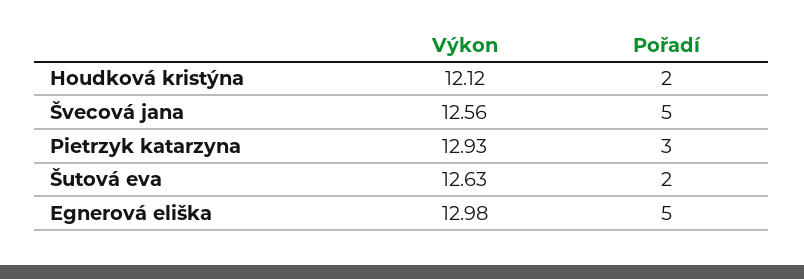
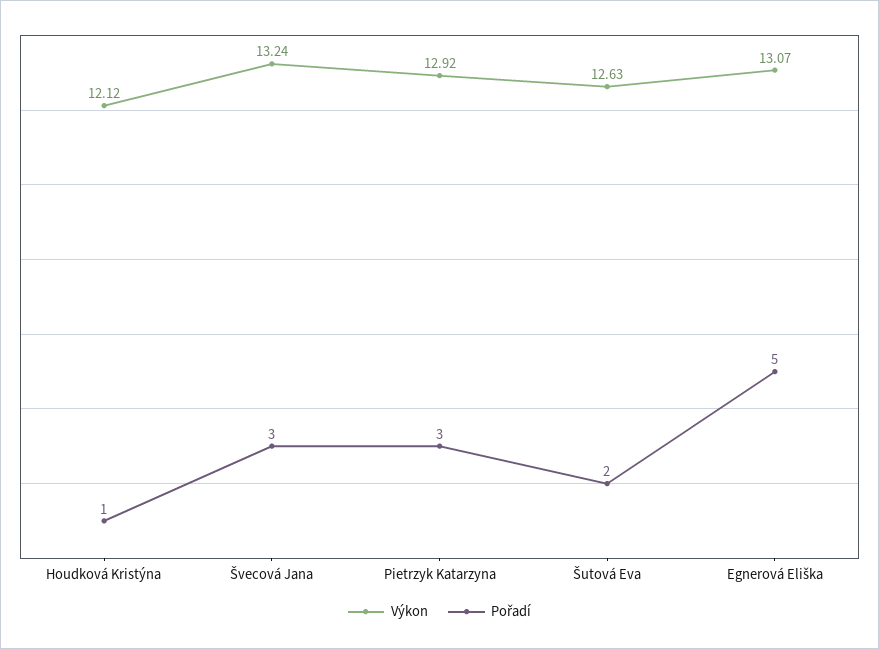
  {
    "Výkon": {
      "Houdková kristýna": 12.12,
-     "Švecová jana": 12.56,
+     "Švecová jana": 13.24,
-     "Pietrzyk katarzyna": 12.93,
+     "Pietrzyk katarzyna": 12.92,
      "Šutová eva": 12.63,
-     "Egnerová eliška": 12.98
+     "Egnerová eliška": 13.07
    },
    "Pořadí": {
-     "Houdková kristýna": 2,
+     "Houdková kristýna": 1,
-     "Švecová jana": 5,
+     "Švecová jana": 3,
      "Pietrzyk katarzyna": 3,
      "Šutová eva": 2,
      "Egnerová eliška": 5
    }
  }

